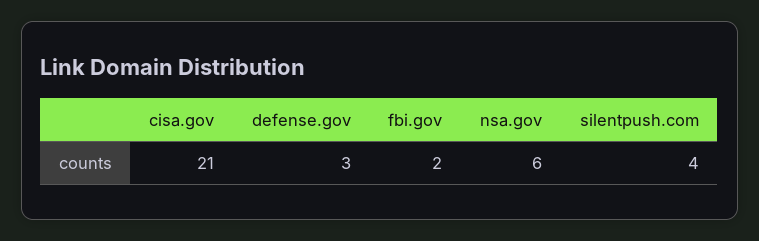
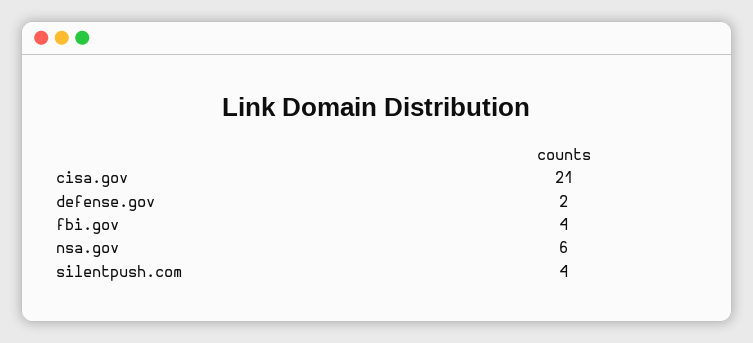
  {
    "cisa.gov": 21,
-   "defense.gov": 3,
+   "defense.gov": 2,
-   "fbi.gov": 2,
+   "fbi.gov": 4,
    "nsa.gov": 6,
    "silentpush.com": 4
  }

